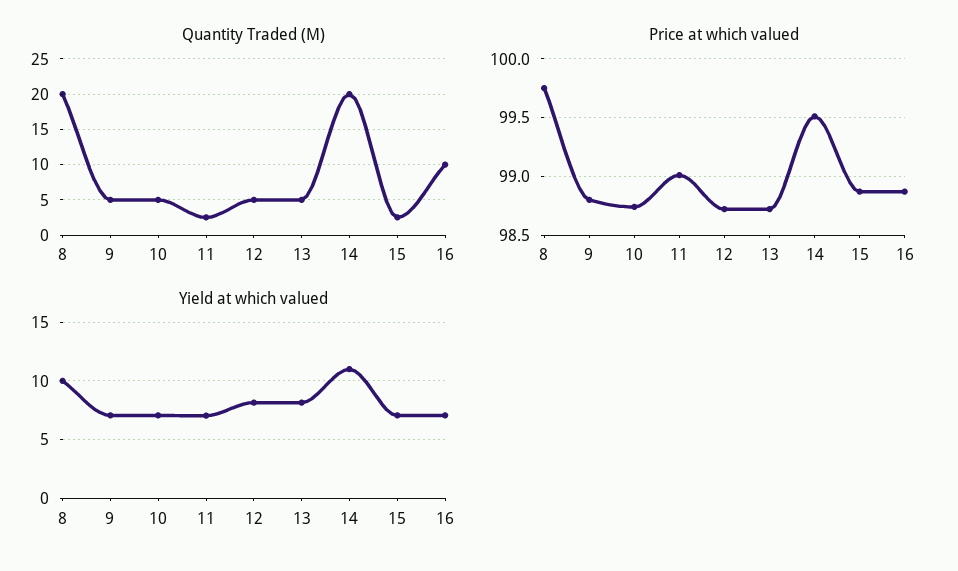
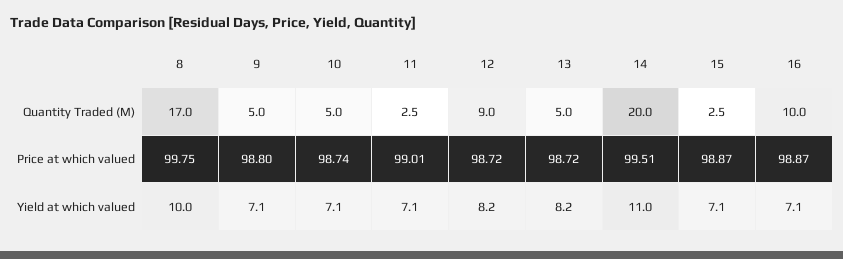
  {
    "Quantity Traded (M)": {
-     "8": 20,
+     "8": 17,
      "9": 5,
      "10": 5,
      "11": 2.5,
-     "12": 5,
+     "12": 9,
      "13": 5,
      "14": 20,
      "15": 2.5,
      "16": 10
    },
    "Price at which valued": {
      "8": 99.75,
      "9": 98.8,
      "10": 98.74,
      "11": 99.01,
      "12": 98.72,
      "13": 98.72,
      "14": 99.51,
      "15": 98.87,
      "16": 98.87
    },
    "Yield at which valued": {
      "8": 10,
      "9": 7.1,
      "10": 7.1,
      "11": 7.1,
      "12": 8.2,
      "13": 8.2,
      "14": 11,
      "15": 7.1,
      "16": 7.1
    }
  }

